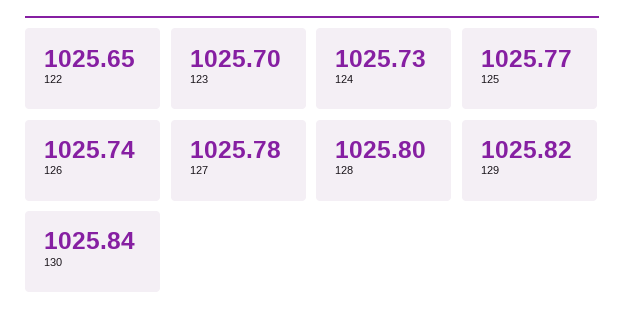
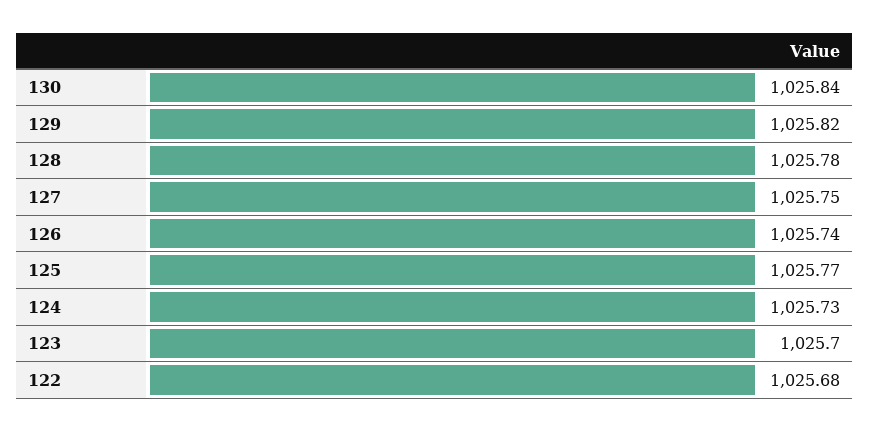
  {
-   "122": 1025.65,
+   "122": 1025.68,
    "123": 1025.7,
    "124": 1025.73,
    "125": 1025.77,
    "126": 1025.74,
-   "127": 1025.78,
+   "127": 1025.75,
-   "128": 1025.8,
+   "128": 1025.78,
    "129": 1025.82,
    "130": 1025.84
  }

